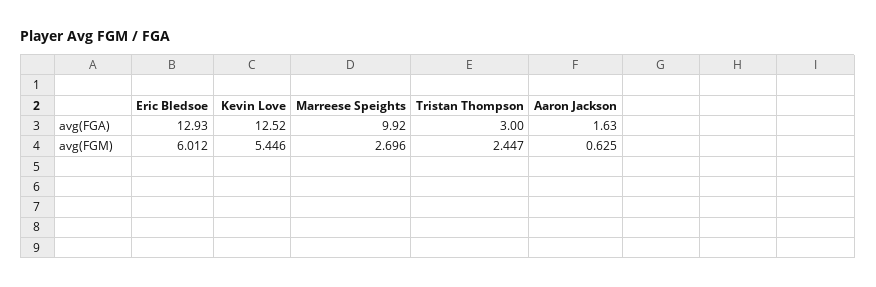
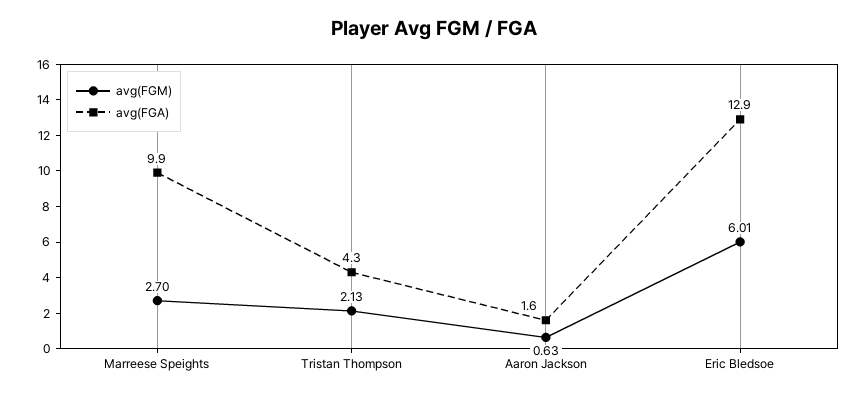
  {
    "avg(FGA)": {
      "Eric Bledsoe": 12.93,
-     "Kevin Love": 12.52,
      "Marreese Speights": 9.92,
-     "Tristan Thompson": 3,
+     "Tristan Thompson": 4.3,
      "Aaron Jackson": 1.63
    },
    "avg(FGM)": {
      "Eric Bledsoe": 6.012,
-     "Kevin Love": 5.446,
      "Marreese Speights": 2.696,
-     "Tristan Thompson": 2.447,
+     "Tristan Thompson": 2.13,
      "Aaron Jackson": 0.625
    }
  }

